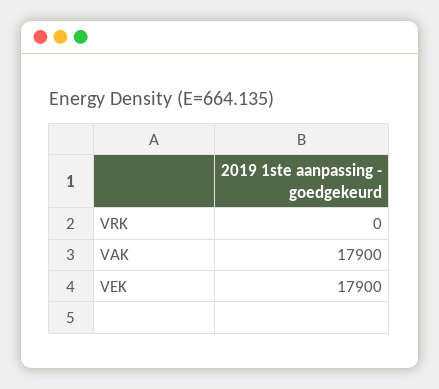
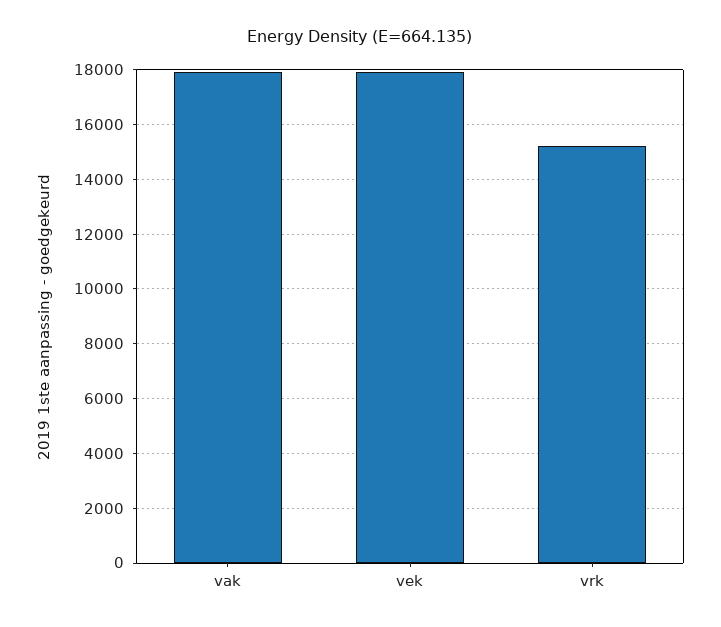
  {
-   "VRK": 0,
+   "VRK": 15250,
    "VAK": 17900,
    "VEK": 17900
  }

